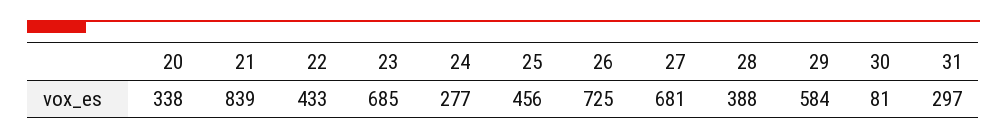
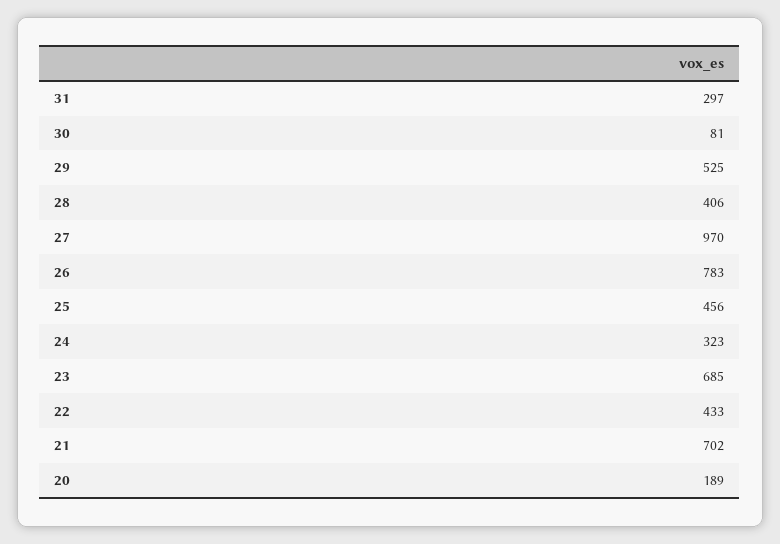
  {
-   "20": 338,
+   "20": 189,
-   "21": 839,
+   "21": 702,
    "22": 433,
    "23": 685,
-   "24": 277,
+   "24": 323,
    "25": 456,
-   "26": 725,
+   "26": 783,
-   "27": 681,
+   "27": 970,
-   "28": 388,
+   "28": 406,
-   "29": 584,
+   "29": 525,
    "30": 81,
    "31": 297
  }

